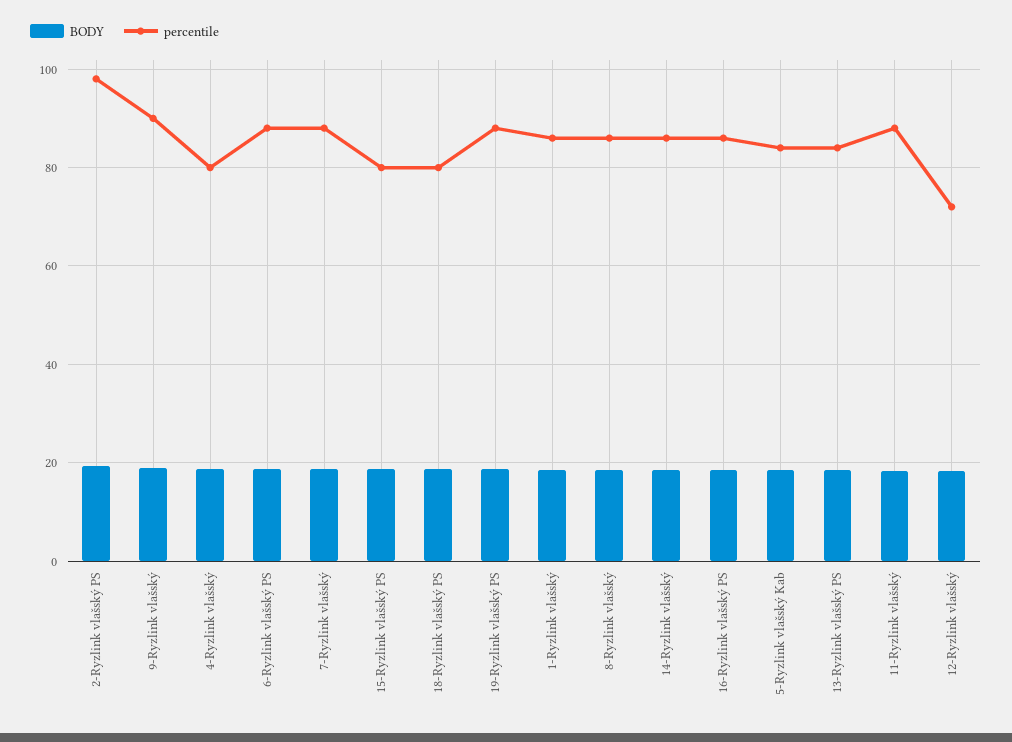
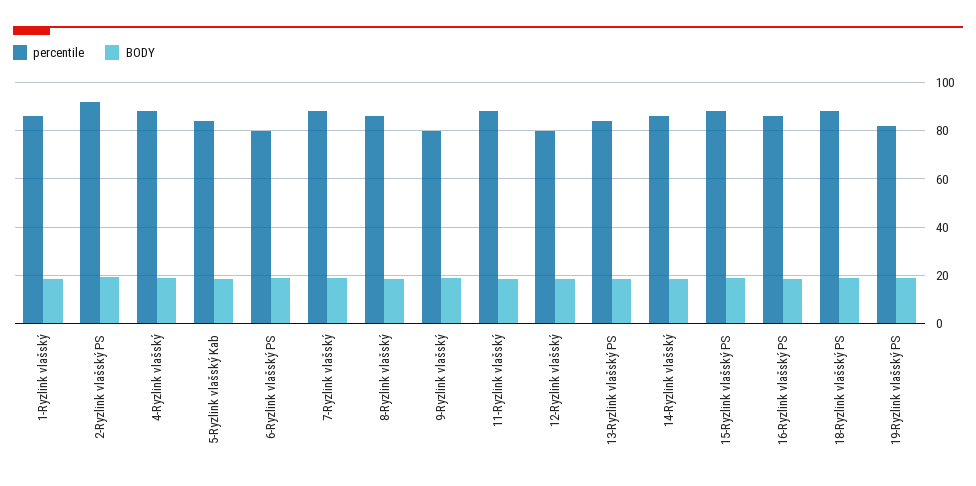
  {
    "BODY": {
      "2-Ryzlink vlašský PS": 20,
      "9-Ryzlink vlašský": 18,
      "4-Ryzlink vlašský": 18,
      "6-Ryzlink vlašský PS": 18,
      "7-Ryzlink vlašský": 18,
      "15-Ryzlink vlašský PS": 18,
      "18-Ryzlink vlašský PS": 18,
      "19-Ryzlink vlašský PS": 18,
      "1-Ryzlink vlašský": 18,
      "8-Ryzlink vlašský": 18,
      "14-Ryzlink vlašský": 18,
      "16-Ryzlink vlašský PS": 18,
      "5-Ryzlink vlašský Kab": 18,
      "13-Ryzlink vlašský PS": 18,
      "11-Ryzlink vlašský": 18,
      "12-Ryzlink vlašský": 18
    },
    "percentile": {
-     "2-Ryzlink vlašský PS": 98,
+     "2-Ryzlink vlašský PS": 92.5,
-     "9-Ryzlink vlašský": 90,
+     "9-Ryzlink vlašský": 80,
-     "4-Ryzlink vlašský": 80,
+     "4-Ryzlink vlašský": 87.5,
-     "6-Ryzlink vlašský PS": 88,
+     "6-Ryzlink vlašský PS": 80,
      "7-Ryzlink vlašský": 88,
-     "15-Ryzlink vlašský PS": 80,
+     "15-Ryzlink vlašský PS": 87.5,
-     "18-Ryzlink vlašský PS": 80,
+     "18-Ryzlink vlašský PS": 87.5,
-     "19-Ryzlink vlašský PS": 88,
+     "19-Ryzlink vlašský PS": 82.5,
      "1-Ryzlink vlašský": 86,
      "8-Ryzlink vlašský": 86,
      "14-Ryzlink vlašský": 86,
      "16-Ryzlink vlašský PS": 86,
      "5-Ryzlink vlašský Kab": 84,
      "13-Ryzlink vlašský PS": 84,
      "11-Ryzlink vlašský": 88,
-     "12-Ryzlink vlašský": 72
+     "12-Ryzlink vlašský": 80
    }
  }

